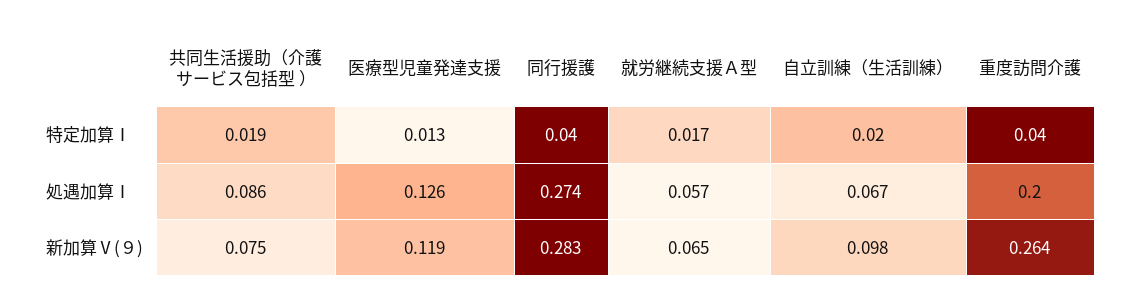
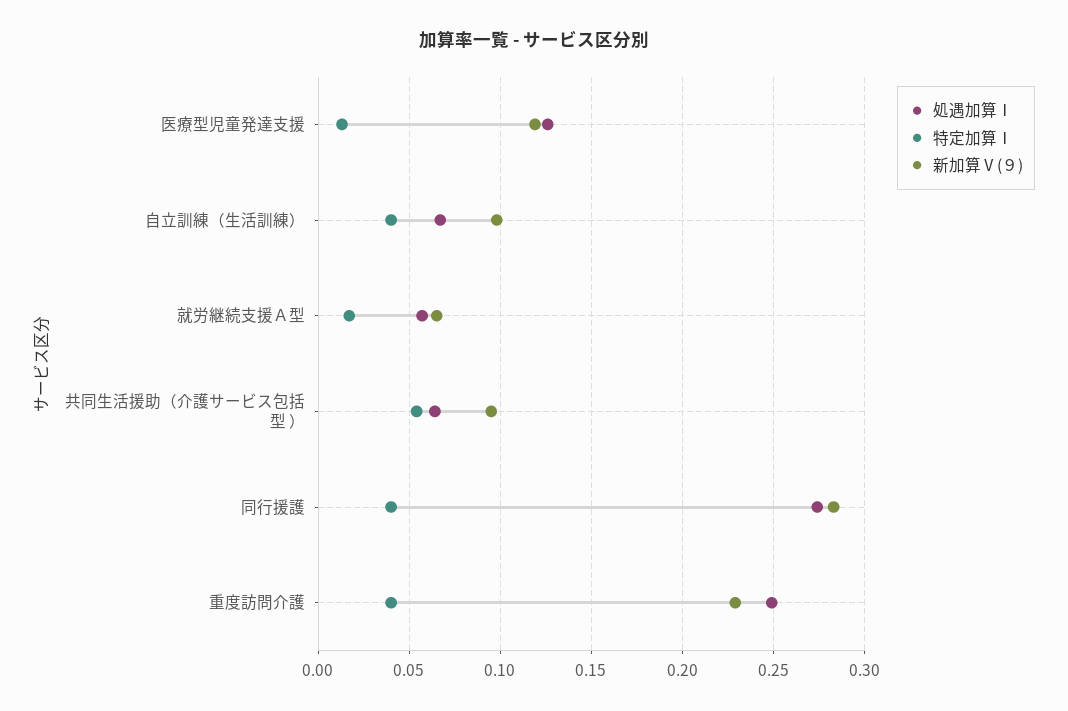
  {
    "特定加算Ⅰ": {
-     "共同生活援助（介護サービス包括型 ）": 0.019,
+     "共同生活援助（介護サービス包括型 ）": 0.055,
      "医療型児童発達支援": 0.013,
      "同行援護": 0.04,
      "就労継続支援Ａ型": 0.017,
-     "自立訓練（生活訓練）": 0.02,
+     "自立訓練（生活訓練）": 0.04,
      "重度訪問介護": 0.04
    },
    "処遇加算Ⅰ": {
-     "共同生活援助（介護サービス包括型 ）": 0.086,
+     "共同生活援助（介護サービス包括型 ）": 0.065,
      "医療型児童発達支援": 0.126,
      "同行援護": 0.274,
      "就労継続支援Ａ型": 0.057,
      "自立訓練（生活訓練）": 0.067,
-     "重度訪問介護": 0.2
+     "重度訪問介護": 0.25
    },
    "新加算Ⅴ(９)": {
-     "共同生活援助（介護サービス包括型 ）": 0.075,
+     "共同生活援助（介護サービス包括型 ）": 0.095,
      "医療型児童発達支援": 0.119,
      "同行援護": 0.283,
      "就労継続支援Ａ型": 0.065,
      "自立訓練（生活訓練）": 0.098,
-     "重度訪問介護": 0.264
+     "重度訪問介護": 0.23
    }
  }

